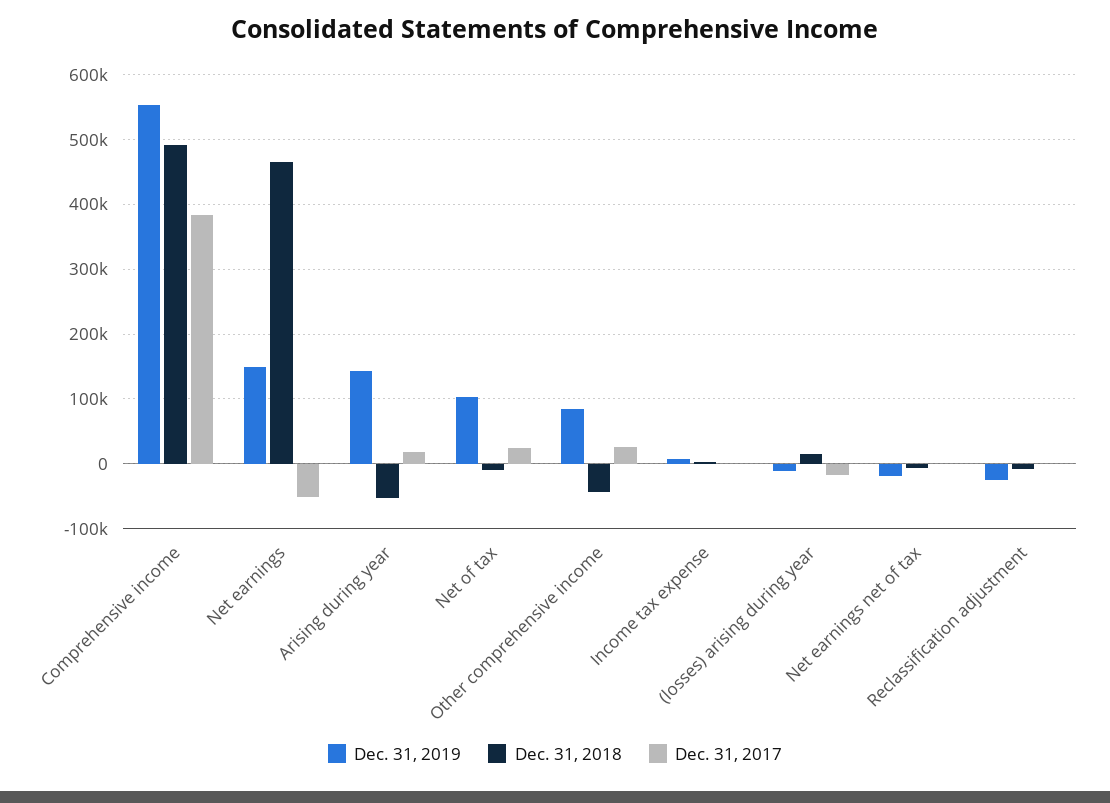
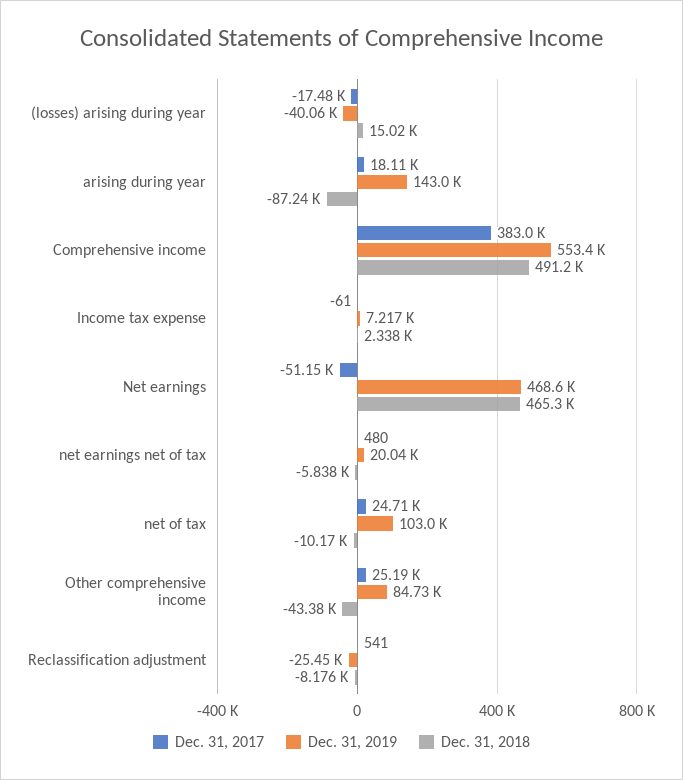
  {
    "Dec. 31, 2019": {
      "Comprehensive income": 553400,
-     "Net earnings": 150000,
+     "Net earnings": 468600,
      "Arising during year": 143000,
      "Net of tax": 103000,
      "Other comprehensive income": 84730,
      "Income tax expense": 7217,
-     "(losses) arising during year": -10000,
+     "(losses) arising during year": -40060,
-     "Net earnings net of tax": -20000,
+     "Net earnings net of tax": 20040,
      "Reclassification adjustment": -25450
    },
    "Dec. 31, 2018": {
      "Comprehensive income": 491200,
      "Net earnings": 465300,
-     "Arising during year": -50000,
+     "Arising during year": -87240,
      "Net of tax": -10170,
      "Other comprehensive income": -43380,
      "Income tax expense": 2338,
      "(losses) arising during year": 15020,
      "Net earnings net of tax": -5838,
      "Reclassification adjustment": -8176
    },
    "Dec. 31, 2017": {
      "Comprehensive income": 383000,
      "Net earnings": -51150,
      "Arising during year": 18110,
      "Net of tax": 24710,
      "Other comprehensive income": 25190,
      "Income tax expense": -61,
      "(losses) arising during year": -17480,
      "Net earnings net of tax": 480,
      "Reclassification adjustment": 541
    }
  }

